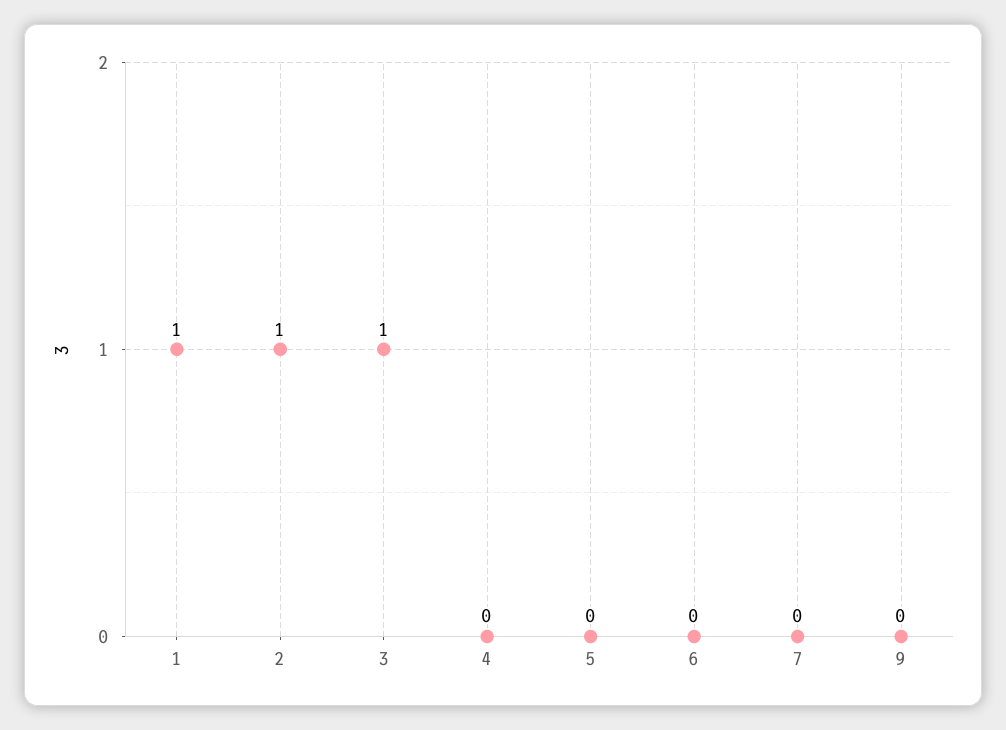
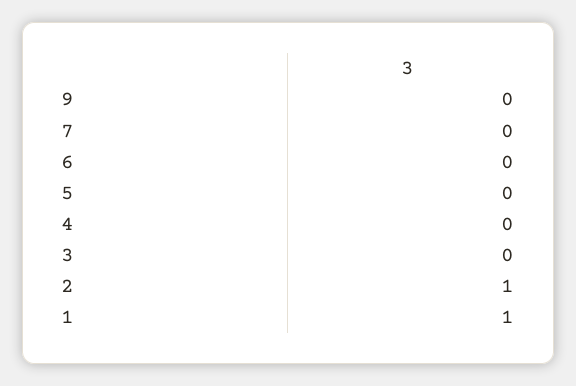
  {
    "1": 1,
    "2": 1,
-   "3": 1,
+   "3": 0,
    "4": 0,
    "5": 0,
    "6": 0,
    "7": 0,
    "9": 0
  }

